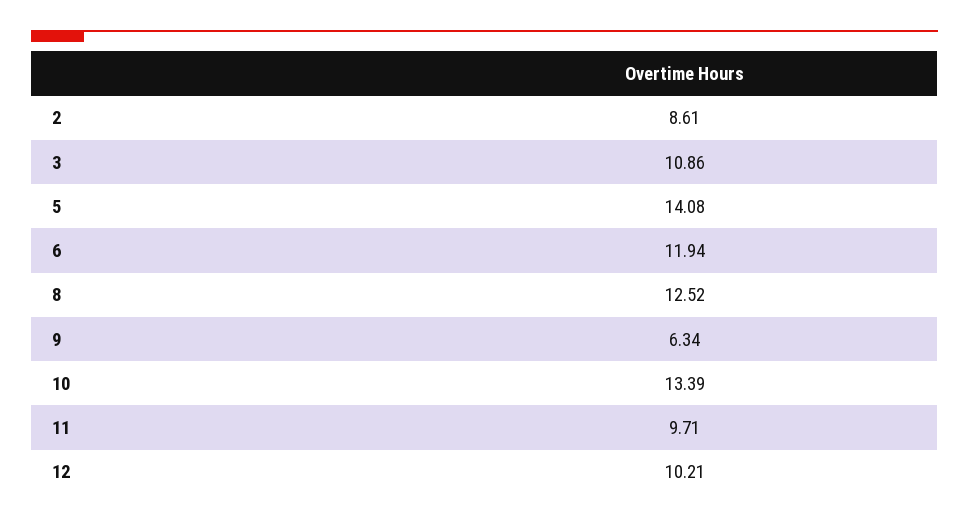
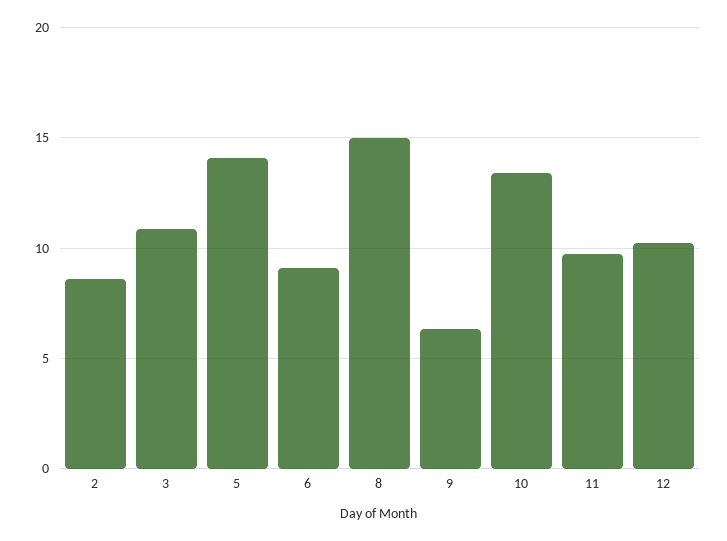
  {
    "2": 8.61,
    "3": 10.86,
    "5": 14.08,
-   "6": 11.94,
+   "6": 9,
-   "8": 12.52,
+   "8": 15,
    "9": 6.34,
    "10": 13.39,
    "11": 9.71,
    "12": 10.21
  }

